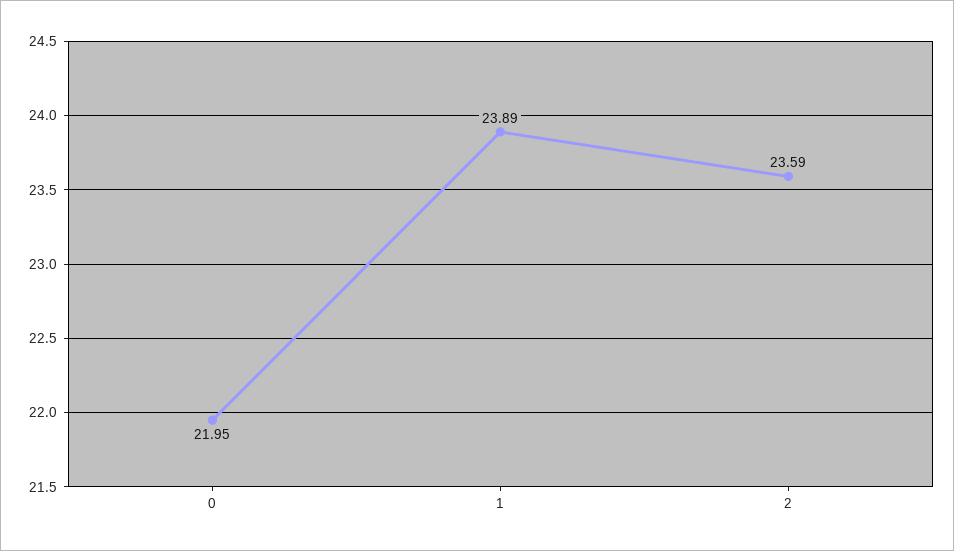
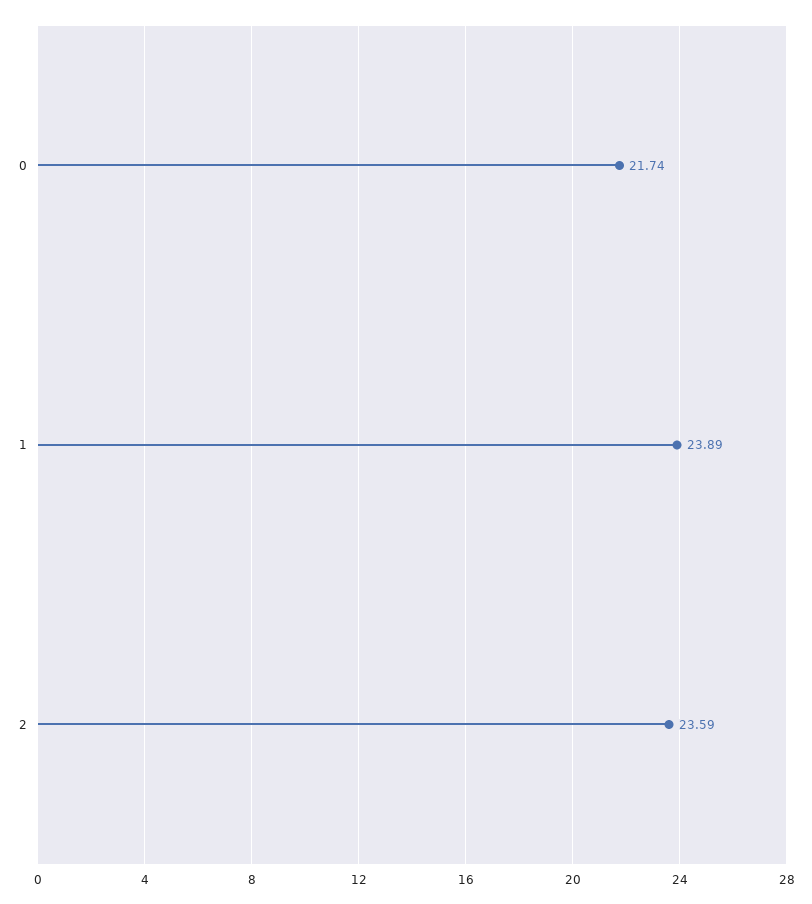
  {
-   "0": 21.95,
+   "0": 21.74,
    "1": 23.89,
    "2": 23.59
  }

